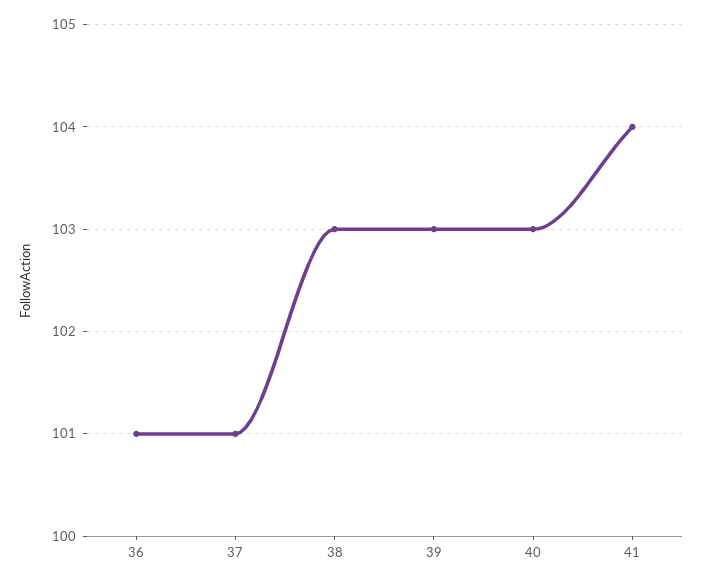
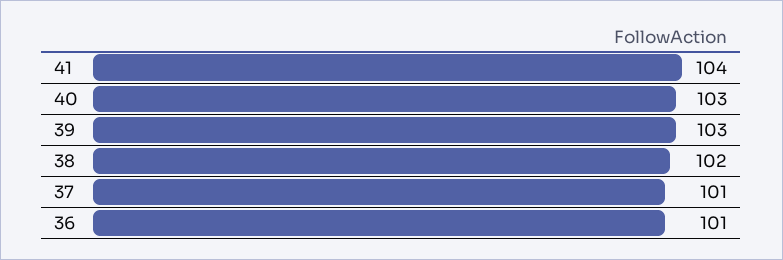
  {
    "36": 101,
    "37": 101,
-   "38": 103,
+   "38": 102,
    "39": 103,
    "40": 103,
    "41": 104
  }

